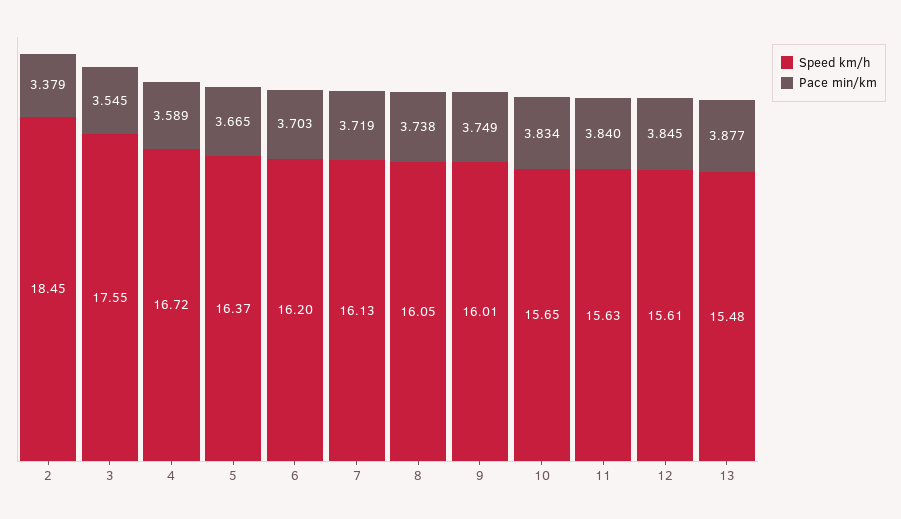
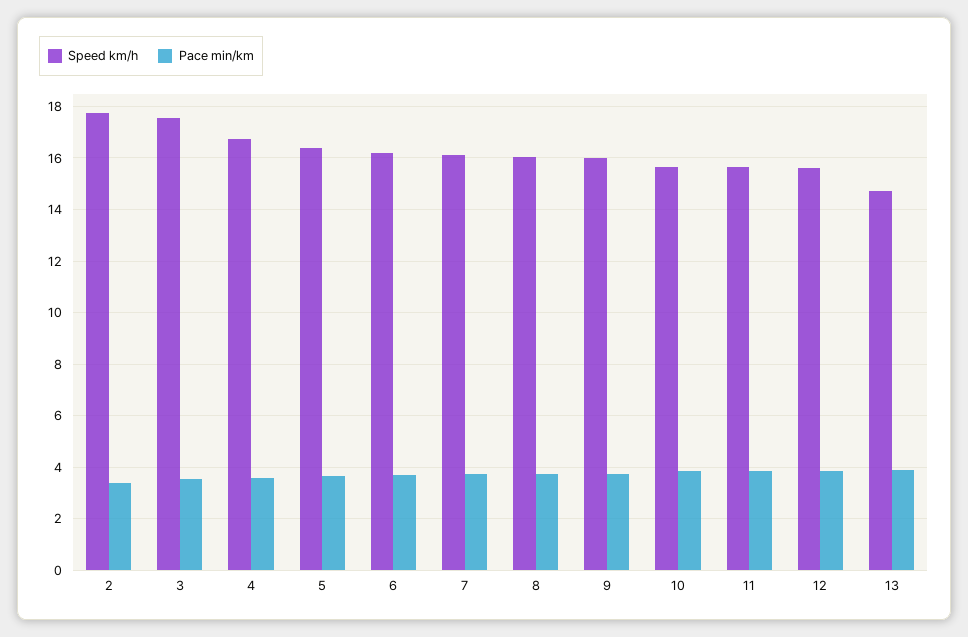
  {
    "Speed km/h": {
-     "2": 18.45,
+     "2": 17.75,
      "3": 17.55,
      "4": 16.72,
      "5": 16.37,
      "6": 16.2,
      "7": 16.13,
      "8": 16.05,
      "9": 16.01,
      "10": 15.65,
      "11": 15.63,
      "12": 15.61,
-     "13": 15.48
+     "13": 14.75
    },
    "Pace min/km": {
      "2": 3.379,
      "3": 3.545,
      "4": 3.589,
      "5": 3.665,
      "6": 3.703,
      "7": 3.719,
      "8": 3.738,
      "9": 3.749,
      "10": 3.834,
      "11": 3.84,
      "12": 3.845,
      "13": 3.877
    }
  }

